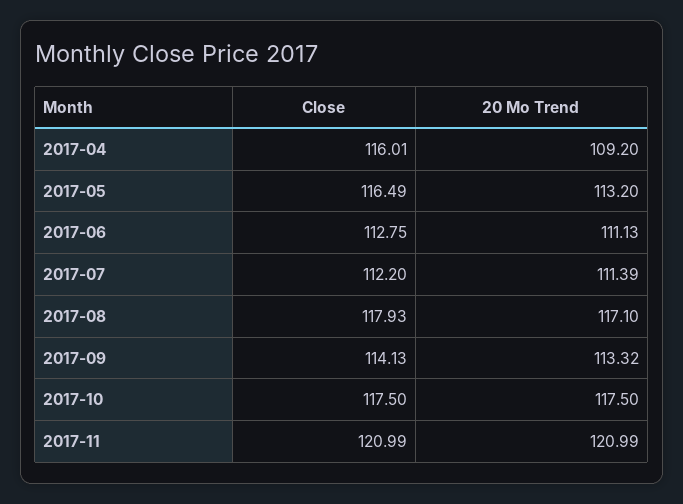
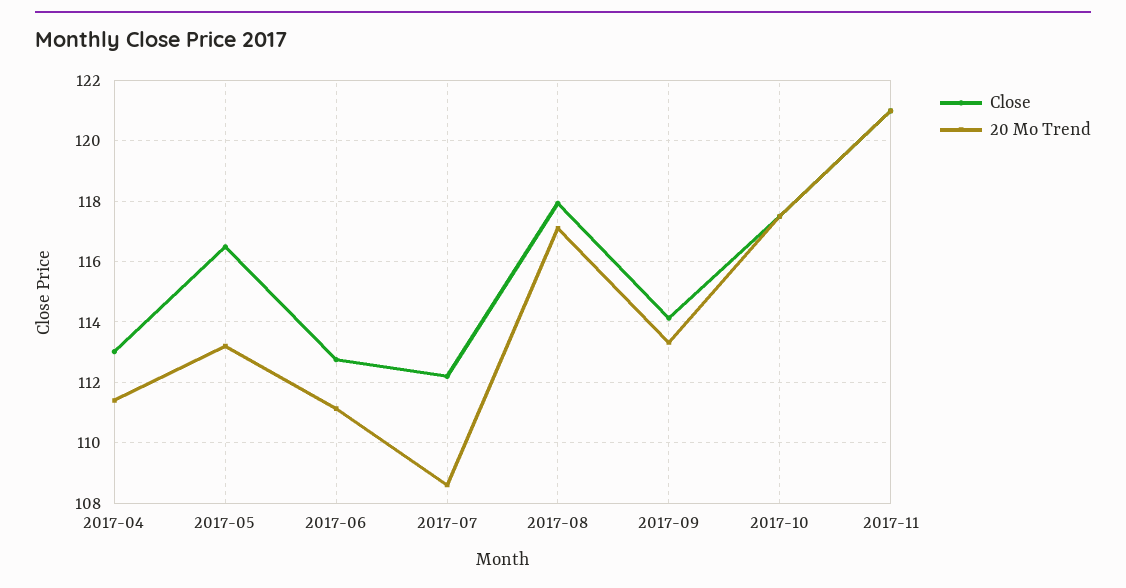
  {
    "Close": {
-     "2017-04": 116.01,
+     "2017-04": 113,
      "2017-05": 116.49,
      "2017-06": 112.75,
      "2017-07": 112.2,
      "2017-08": 117.93,
      "2017-09": 114.13,
      "2017-10": 117.5,
      "2017-11": 120.99
    },
    "20 Mo Trend": {
-     "2017-04": 109.2,
+     "2017-04": 111.4,
      "2017-05": 113.2,
      "2017-06": 111.13,
-     "2017-07": 111.39,
+     "2017-07": 108.6,
      "2017-08": 117.1,
      "2017-09": 113.32,
      "2017-10": 117.5,
      "2017-11": 120.99
    }
  }

